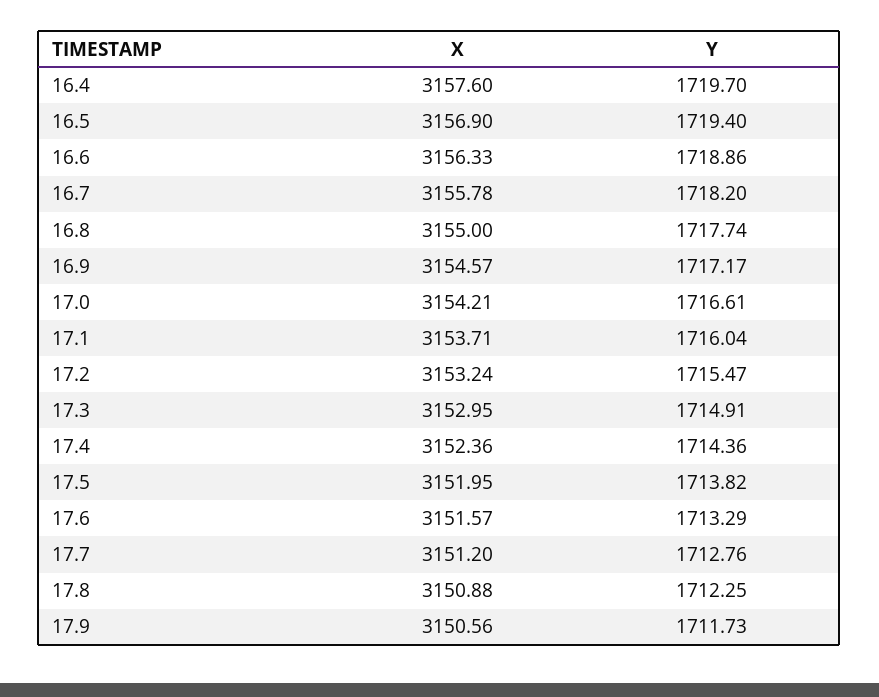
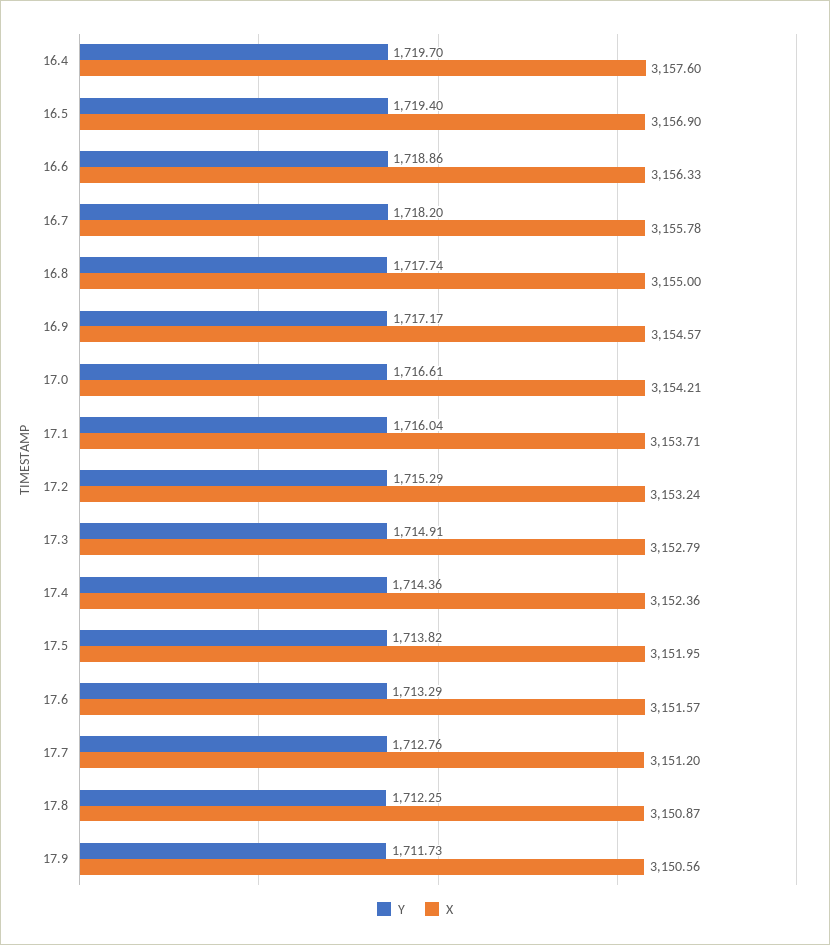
  {
    "X": {
      "16.4": 3157.6,
      "16.5": 3156.9,
      "16.6": 3156.33,
      "16.7": 3155.78,
      "16.8": 3155,
      "16.9": 3154.57,
      "17.0": 3154.21,
      "17.1": 3153.71,
      "17.2": 3153.24,
-     "17.3": 3152.95,
+     "17.3": 3152.79,
      "17.4": 3152.36,
      "17.5": 3151.95,
      "17.6": 3151.57,
      "17.7": 3151.2,
-     "17.8": 3150.88,
+     "17.8": 3150.87,
      "17.9": 3150.56
    },
    "Y": {
      "16.4": 1719.7,
      "16.5": 1719.4,
      "16.6": 1718.86,
      "16.7": 1718.2,
      "16.8": 1717.74,
      "16.9": 1717.17,
      "17.0": 1716.61,
      "17.1": 1716.04,
-     "17.2": 1715.47,
+     "17.2": 1715.29,
      "17.3": 1714.91,
      "17.4": 1714.36,
      "17.5": 1713.82,
      "17.6": 1713.29,
      "17.7": 1712.76,
      "17.8": 1712.25,
      "17.9": 1711.73
    }
  }

